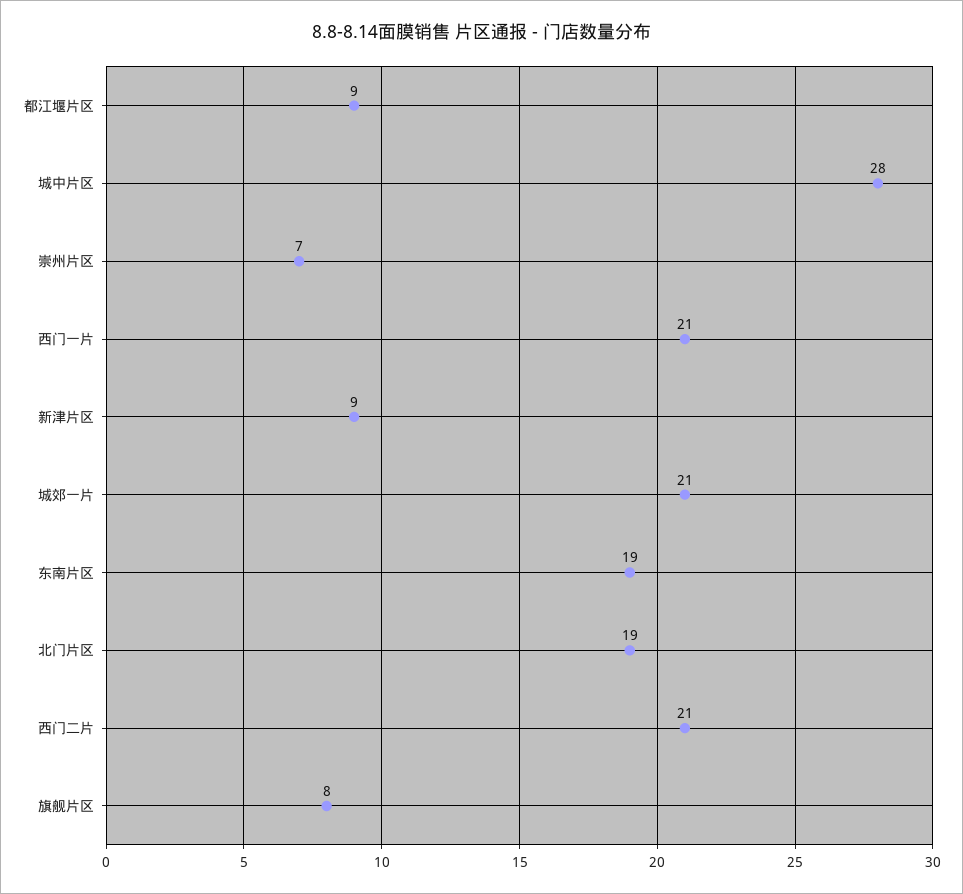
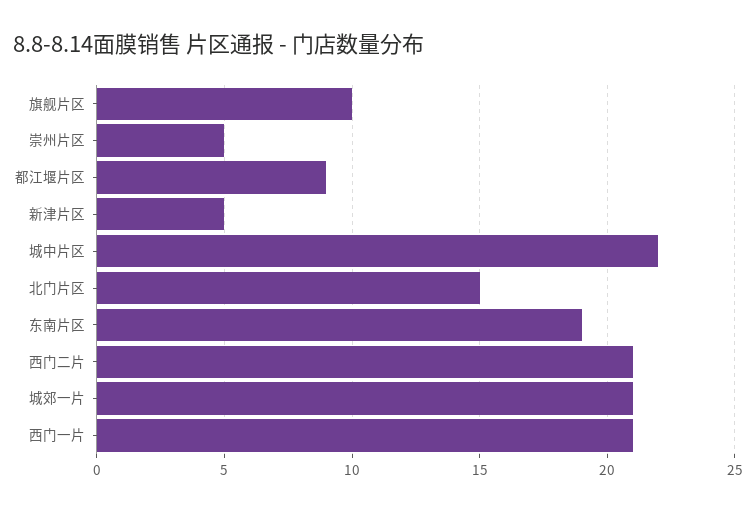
  {
    "都江堰片区": 9,
-   "城中片区": 28,
+   "城中片区": 22,
-   "崇州片区": 7,
+   "崇州片区": 5,
    "西门一片": 21,
-   "新津片区": 9,
+   "新津片区": 5,
    "城郊一片": 21,
    "东南片区": 19,
-   "北门片区": 19,
+   "北门片区": 15,
    "西门二片": 21,
-   "旗舰片区": 8
+   "旗舰片区": 10
  }

